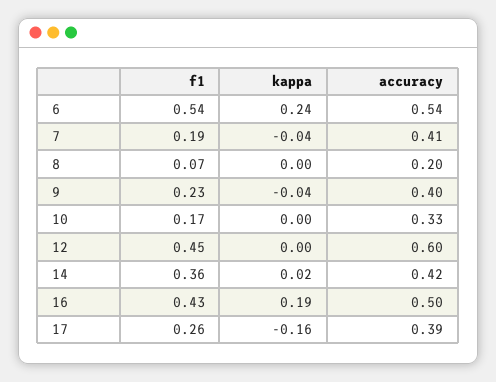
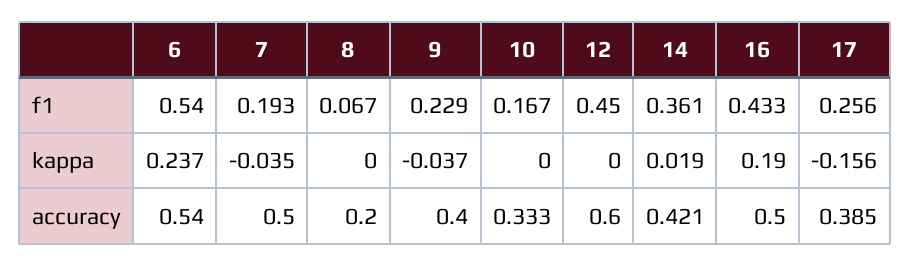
  {
    "f1": {
      "6": 0.54,
      "7": 0.193,
      "8": 0.067,
      "9": 0.229,
      "10": 0.167,
      "12": 0.45,
      "14": 0.361,
      "16": 0.433,
      "17": 0.256
    },
    "kappa": {
      "6": 0.237,
      "7": -0.035,
      "8": 0,
      "9": -0.037,
      "10": 0,
      "12": 0,
      "14": 0.019,
      "16": 0.19,
      "17": -0.156
    },
    "accuracy": {
      "6": 0.54,
-     "7": 0.41,
+     "7": 0.5,
      "8": 0.2,
      "9": 0.4,
      "10": 0.333,
      "12": 0.6,
      "14": 0.421,
      "16": 0.5,
      "17": 0.385
    }
  }

